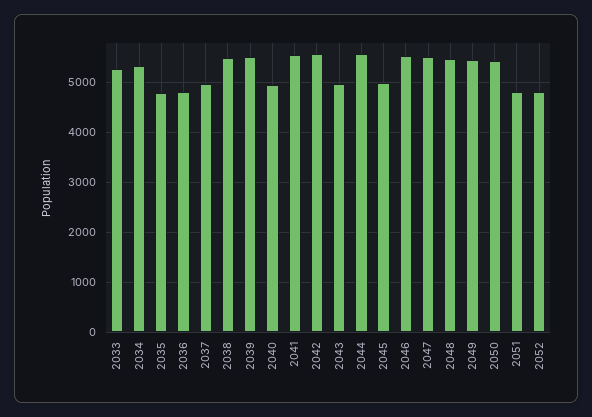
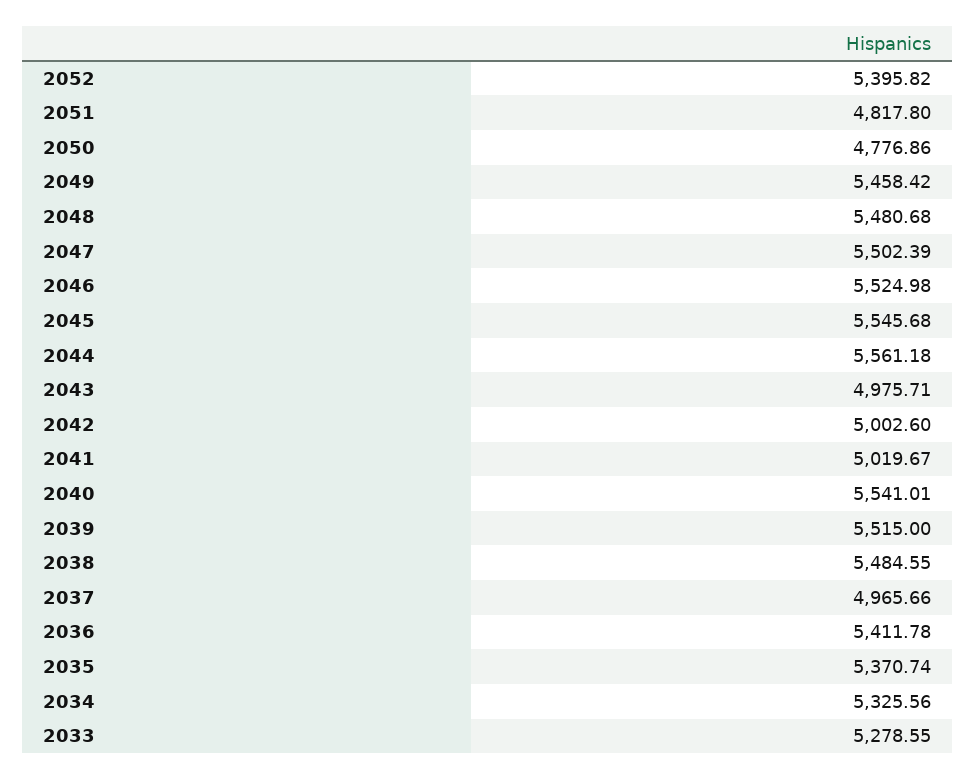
  {
    "2033": 5278.55,
    "2034": 5325.56,
-   "2035": 4800,
+   "2035": 5370.74,
-   "2036": 4800,
+   "2036": 5411.78,
    "2037": 4965.66,
    "2038": 5484.55,
    "2039": 5515,
-   "2040": 5000,
+   "2040": 5541.01,
-   "2041": 5600,
+   "2041": 5019.67,
-   "2042": 5600,
+   "2042": 5002.6,
    "2043": 4975.71,
    "2044": 5561.18,
-   "2045": 5000,
+   "2045": 5545.68,
    "2046": 5524.98,
    "2047": 5502.39,
    "2048": 5480.68,
    "2049": 5458.42,
-   "2050": 5400,
+   "2050": 4776.86,
    "2051": 4817.8,
-   "2052": 4800
+   "2052": 5395.82
  }

